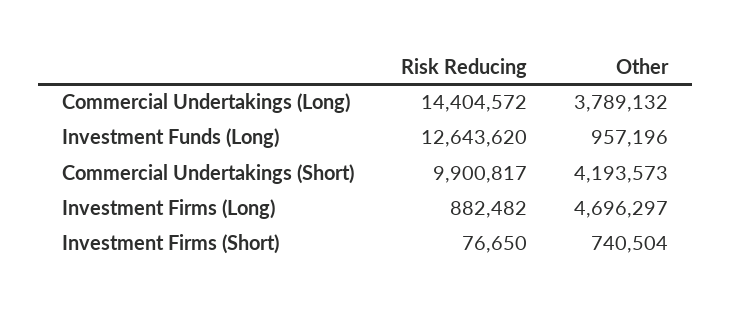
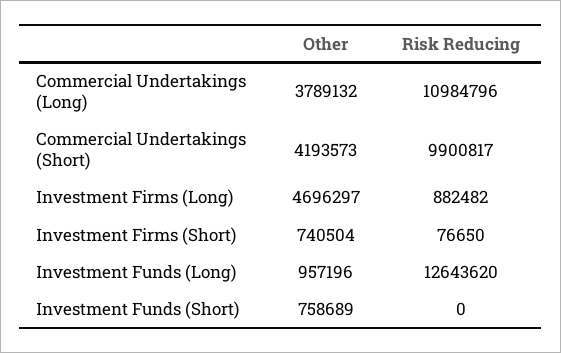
  {
    "Risk Reducing": {
-     "Commercial Undertakings (Long)": 14404572,
+     "Commercial Undertakings (Long)": 10984796,
      "Investment Funds (Long)": 12643620,
      "Commercial Undertakings (Short)": 9900817,
      "Investment Firms (Long)": 882482,
-     "Investment Firms (Short)": 76650
+     "Investment Firms (Short)": 76650,
+     "Investment Funds (Short)": 0
    },
    "Other": {
      "Commercial Undertakings (Long)": 3789132,
      "Investment Funds (Long)": 957196,
      "Commercial Undertakings (Short)": 4193573,
      "Investment Firms (Long)": 4696297,
-     "Investment Firms (Short)": 740504
+     "Investment Firms (Short)": 740504,
+     "Investment Funds (Short)": 758689
    }
  }

